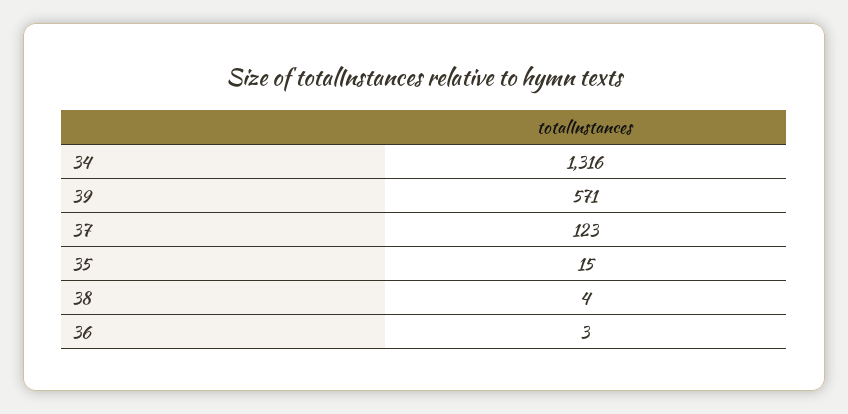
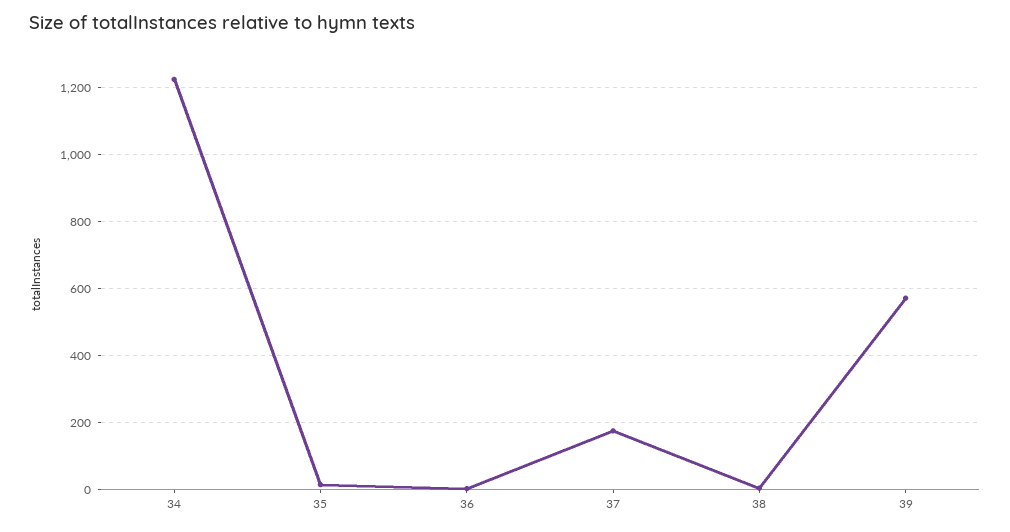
  {
-   "34": 1316,
+   "34": 1220,
    "39": 571,
-   "37": 123,
+   "37": 180,
    "35": 15,
    "38": 4,
    "36": 3
  }

